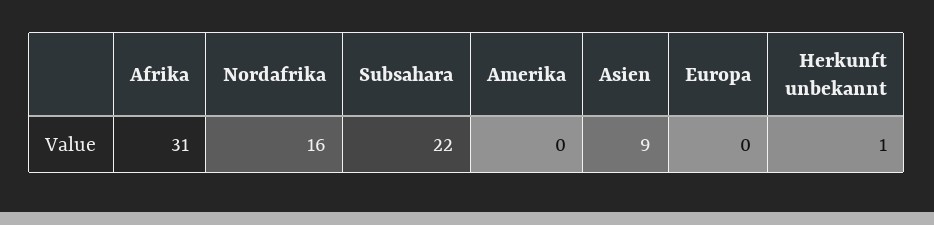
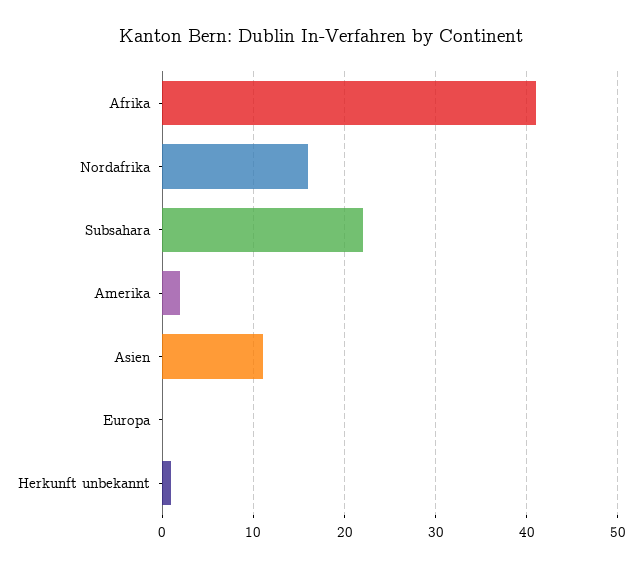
  {
-   "Afrika": 31,
+   "Afrika": 41,
    "Nordafrika": 16,
    "Subsahara": 22,
-   "Amerika": 0,
+   "Amerika": 2,
-   "Asien": 9,
+   "Asien": 11,
    "Europa": 0,
    "Herkunft unbekannt": 1
  }

